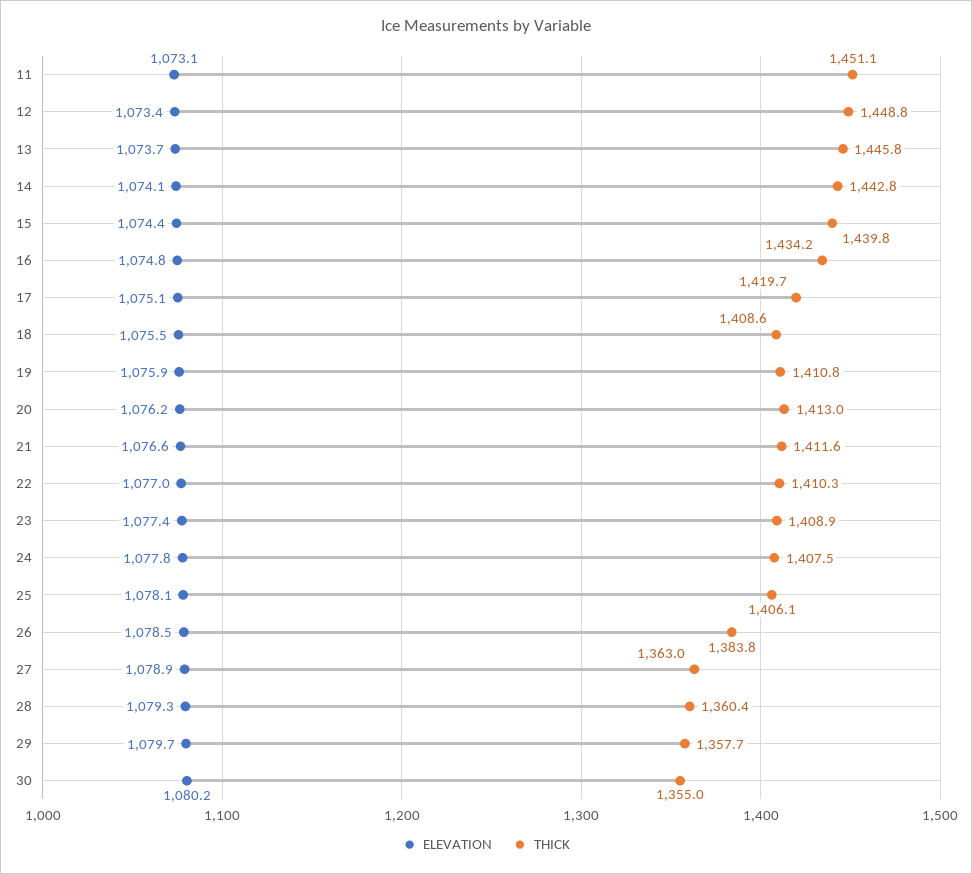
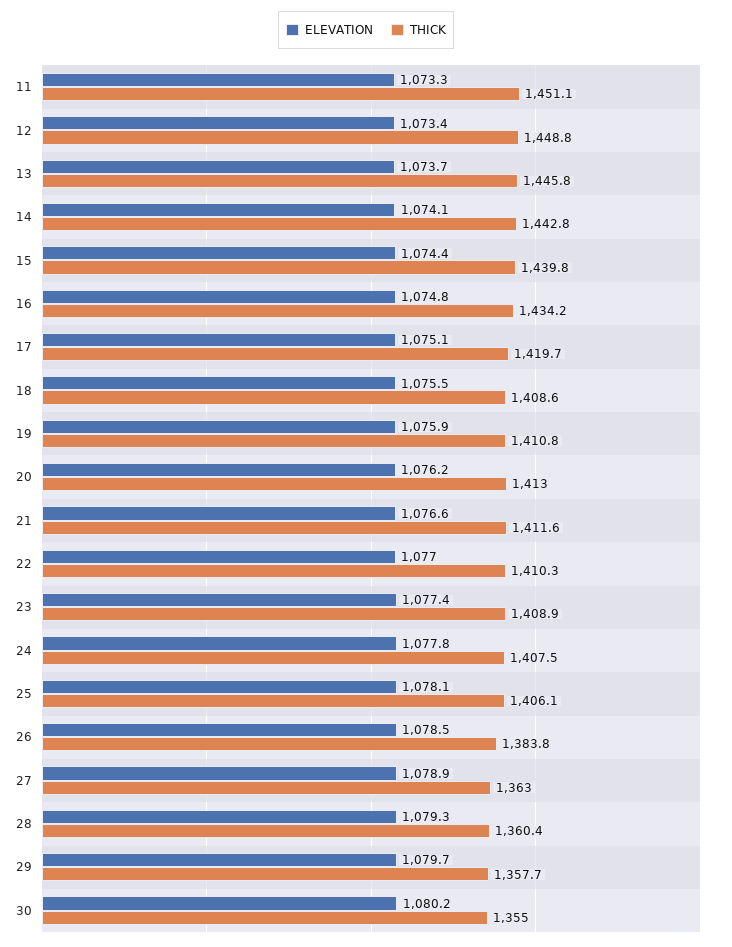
  {
    "ELEVATION": {
-     "11": 1073.1,
+     "11": 1073.3,
      "12": 1073.4,
      "13": 1073.7,
      "14": 1074.1,
      "15": 1074.4,
      "16": 1074.8,
      "17": 1075.1,
      "18": 1075.5,
      "19": 1075.9,
      "20": 1076.2,
      "21": 1076.6,
      "22": 1077,
      "23": 1077.4,
      "24": 1077.8,
      "25": 1078.1,
      "26": 1078.5,
      "27": 1078.9,
      "28": 1079.3,
      "29": 1079.7,
      "30": 1080.2
    },
    "THICK": {
      "11": 1451.1,
      "12": 1448.8,
      "13": 1445.8,
      "14": 1442.8,
      "15": 1439.8,
      "16": 1434.2,
      "17": 1419.7,
      "18": 1408.6,
      "19": 1410.8,
      "20": 1413,
      "21": 1411.6,
      "22": 1410.3,
      "23": 1408.9,
      "24": 1407.5,
      "25": 1406.1,
      "26": 1383.8,
      "27": 1363,
      "28": 1360.4,
      "29": 1357.7,
      "30": 1355
    }
  }

